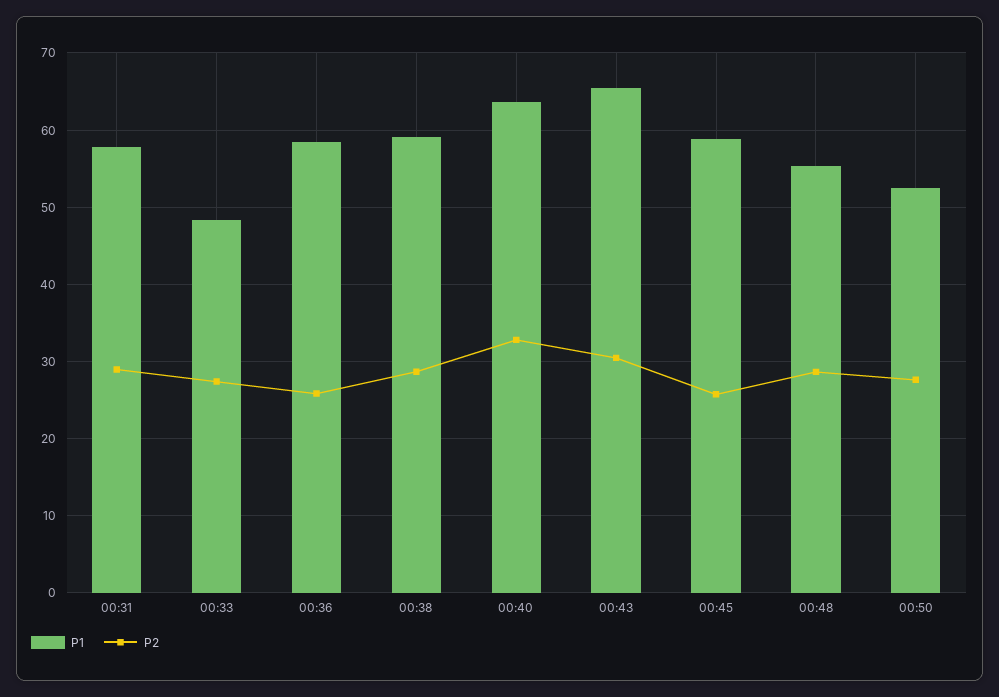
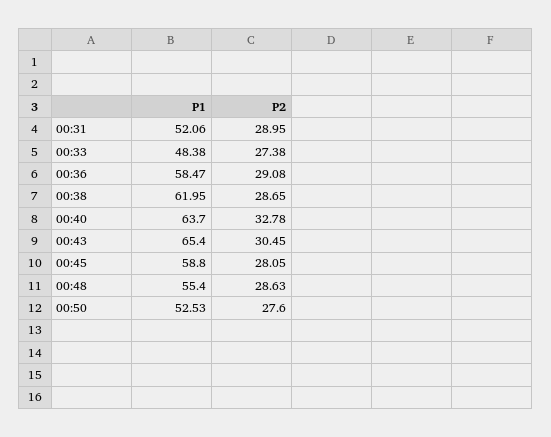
  {
    "P1": {
-     "00:31": 58,
+     "00:31": 52.06,
      "00:33": 48.38,
      "00:36": 58.47,
-     "00:38": 59,
+     "00:38": 61.95,
      "00:40": 63.7,
      "00:43": 65.4,
      "00:45": 58.8,
      "00:48": 55.4,
      "00:50": 52.53
    },
    "P2": {
      "00:31": 28.95,
      "00:33": 27.38,
-     "00:36": 26,
+     "00:36": 29.08,
      "00:38": 28.65,
      "00:40": 32.78,
      "00:43": 30.45,
-     "00:45": 26,
+     "00:45": 28.05,
      "00:48": 28.63,
      "00:50": 27.6
    }
  }

